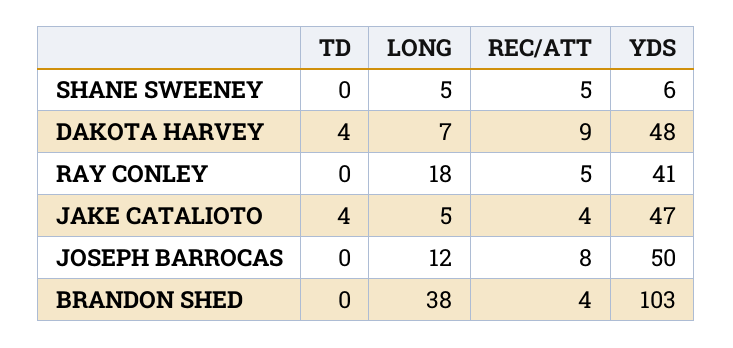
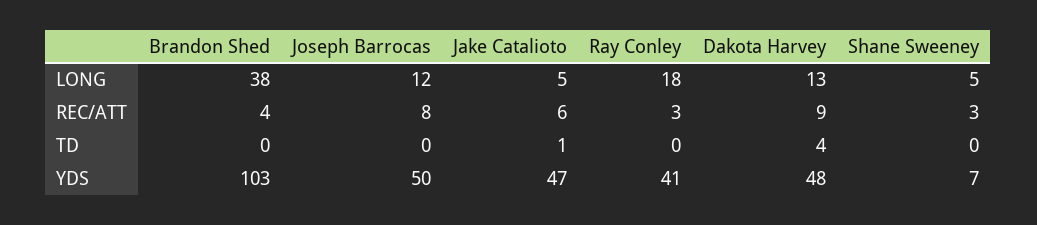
  {
    "TD": {
      "SHANE SWEENEY": 0,
      "DAKOTA HARVEY": 4,
      "RAY CONLEY": 0,
-     "JAKE CATALIOTO": 4,
+     "JAKE CATALIOTO": 1,
      "JOSEPH BARROCAS": 0,
      "BRANDON SHED": 0
    },
    "LONG": {
      "SHANE SWEENEY": 5,
-     "DAKOTA HARVEY": 7,
+     "DAKOTA HARVEY": 13,
      "RAY CONLEY": 18,
      "JAKE CATALIOTO": 5,
      "JOSEPH BARROCAS": 12,
      "BRANDON SHED": 38
    },
    "REC/ATT": {
-     "SHANE SWEENEY": 5,
+     "SHANE SWEENEY": 3,
      "DAKOTA HARVEY": 9,
-     "RAY CONLEY": 5,
+     "RAY CONLEY": 3,
-     "JAKE CATALIOTO": 4,
+     "JAKE CATALIOTO": 6,
      "JOSEPH BARROCAS": 8,
      "BRANDON SHED": 4
    },
    "YDS": {
-     "SHANE SWEENEY": 6,
+     "SHANE SWEENEY": 7,
      "DAKOTA HARVEY": 48,
      "RAY CONLEY": 41,
      "JAKE CATALIOTO": 47,
      "JOSEPH BARROCAS": 50,
      "BRANDON SHED": 103
    }
  }

